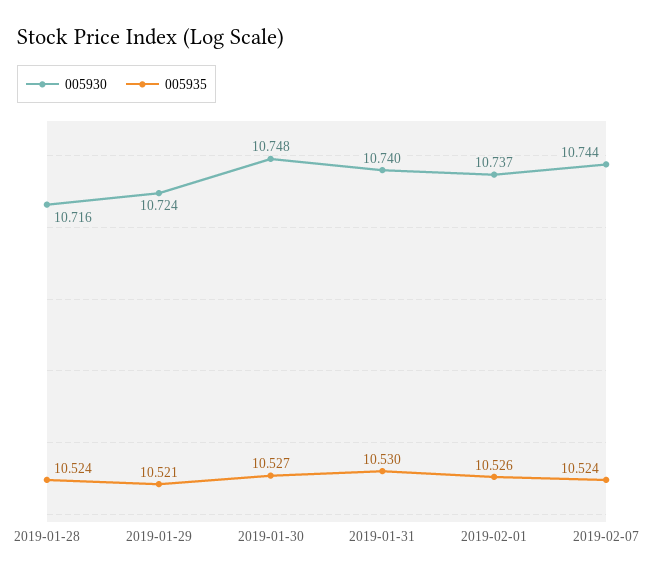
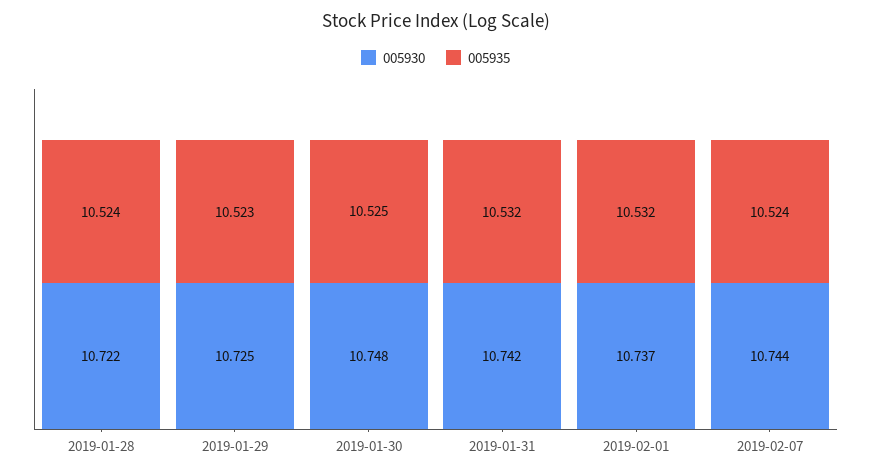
  {
    "005930": {
-     "2019-01-28": 10.716,
+     "2019-01-28": 10.722,
-     "2019-01-29": 10.724,
+     "2019-01-29": 10.725,
      "2019-01-30": 10.748,
-     "2019-01-31": 10.74,
+     "2019-01-31": 10.742,
      "2019-02-01": 10.737,
      "2019-02-07": 10.744
    },
    "005935": {
      "2019-01-28": 10.524,
-     "2019-01-29": 10.521,
+     "2019-01-29": 10.523,
-     "2019-01-30": 10.527,
+     "2019-01-30": 10.525,
-     "2019-01-31": 10.53,
+     "2019-01-31": 10.532,
-     "2019-02-01": 10.526,
+     "2019-02-01": 10.532,
      "2019-02-07": 10.524
    }
  }

